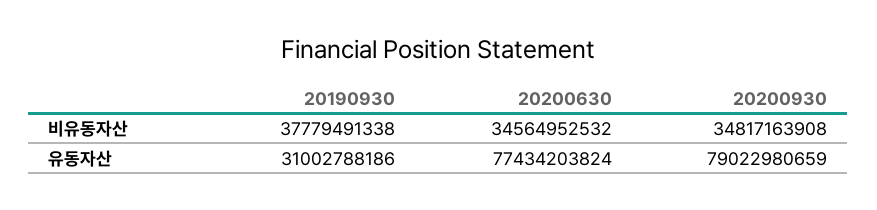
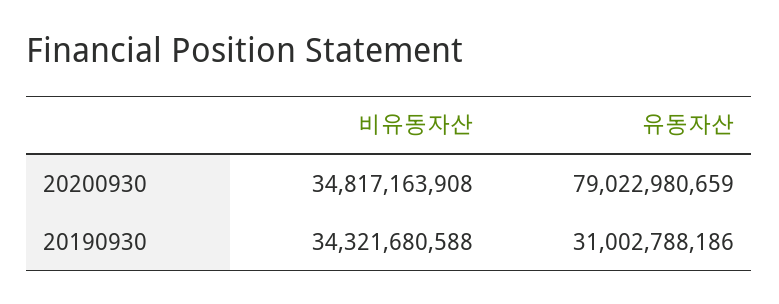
  {
    "20190930": {
-     "비유동자산": 37779491338,
+     "비유동자산": 34321680588,
      "유동자산": 31002788186
    },
-   "20200630": {
-     "비유동자산": 34564952532,
-     "유동자산": 77434203824
-   },
    "20200930": {
      "비유동자산": 34817163908,
      "유동자산": 79022980659
    }
  }

